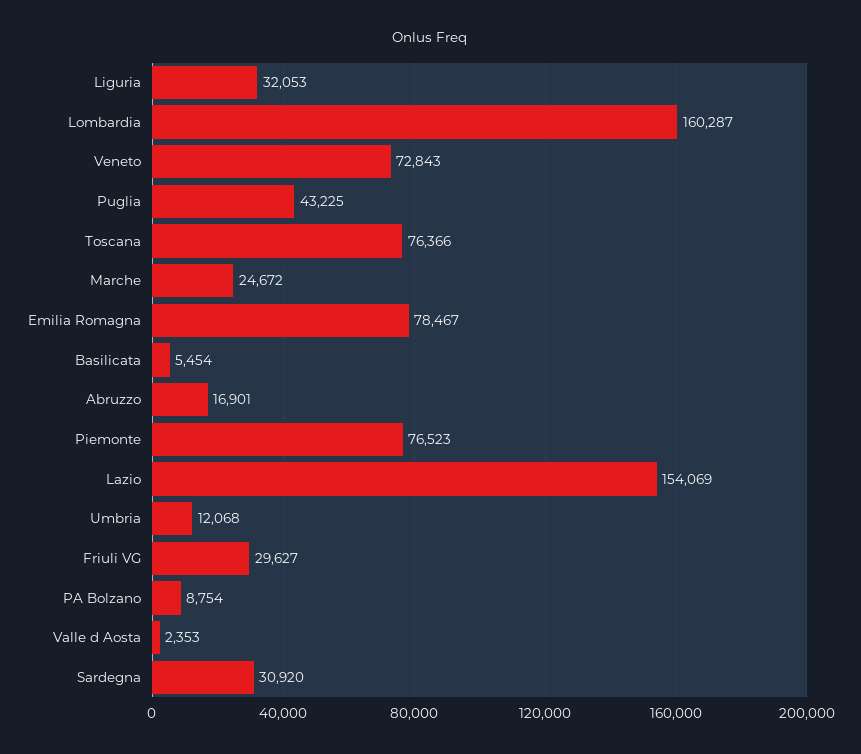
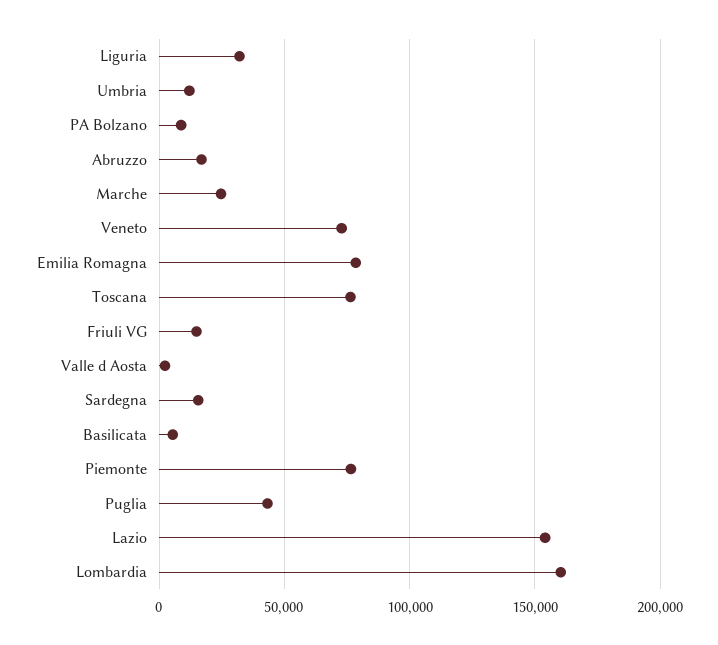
  {
    "Liguria": 32053,
    "Lombardia": 160287,
    "Veneto": 72843,
    "Puglia": 43225,
    "Toscana": 76366,
    "Marche": 24672,
    "Emilia Romagna": 78467,
    "Basilicata": 5454,
    "Abruzzo": 16901,
    "Piemonte": 76523,
    "Lazio": 154069,
    "Umbria": 12068,
-   "Friuli VG": 29627,
+   "Friuli VG": 15000,
    "PA Bolzano": 8754,
    "Valle d Aosta": 2353,
-   "Sardegna": 30920
+   "Sardegna": 15000
  }

